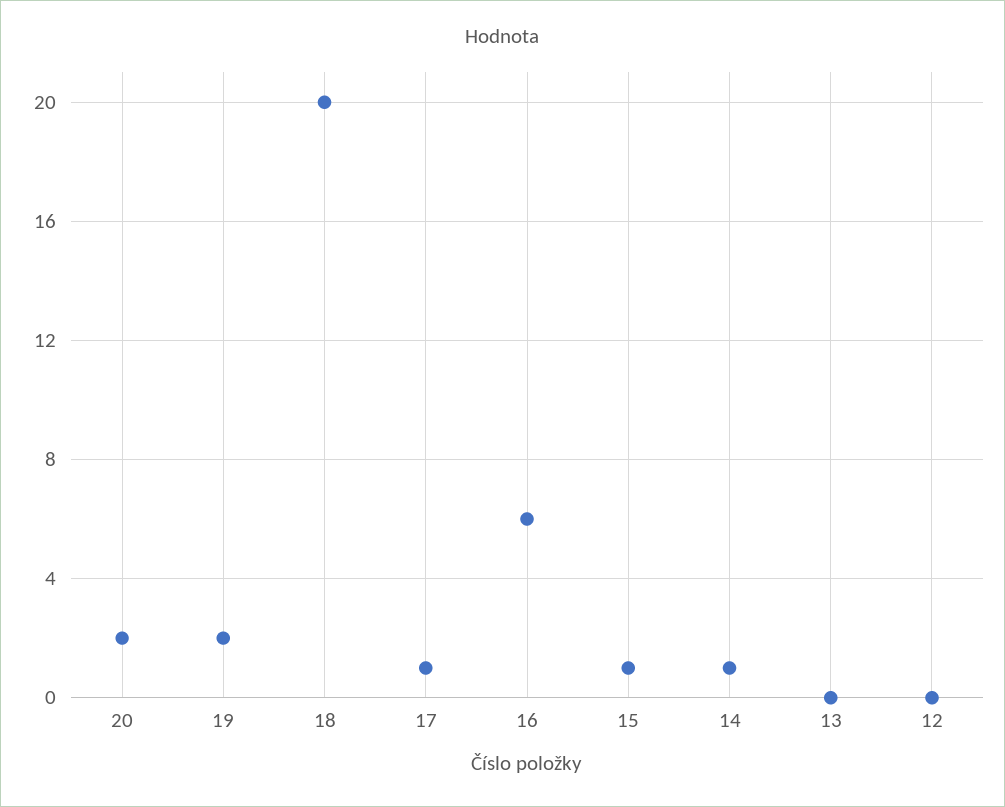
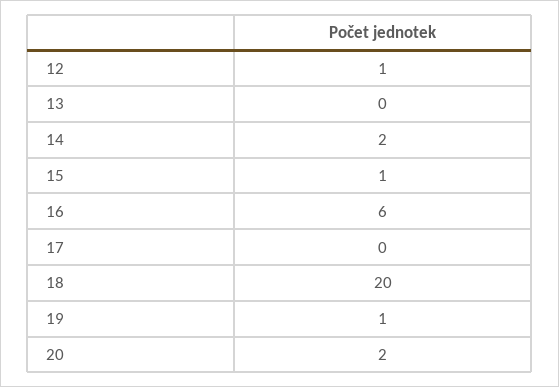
  {
    "20": 2,
-   "19": 2,
+   "19": 1,
    "18": 20,
-   "17": 1,
+   "17": 0,
    "16": 6,
    "15": 1,
-   "14": 1,
+   "14": 2,
    "13": 0,
-   "12": 0
+   "12": 1
  }

